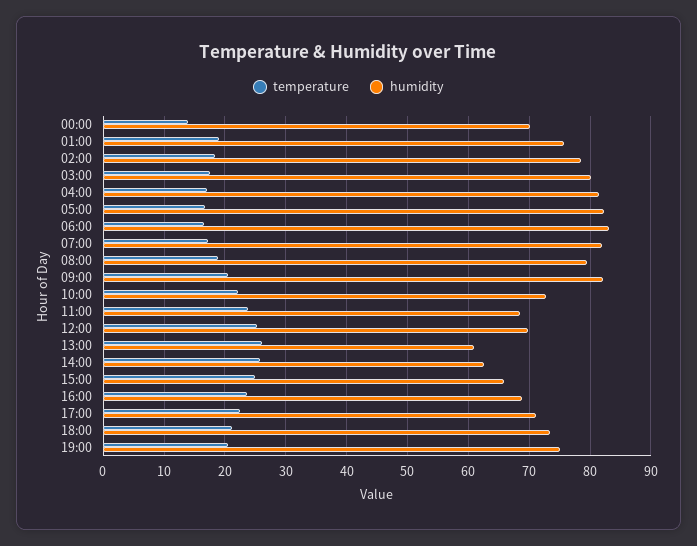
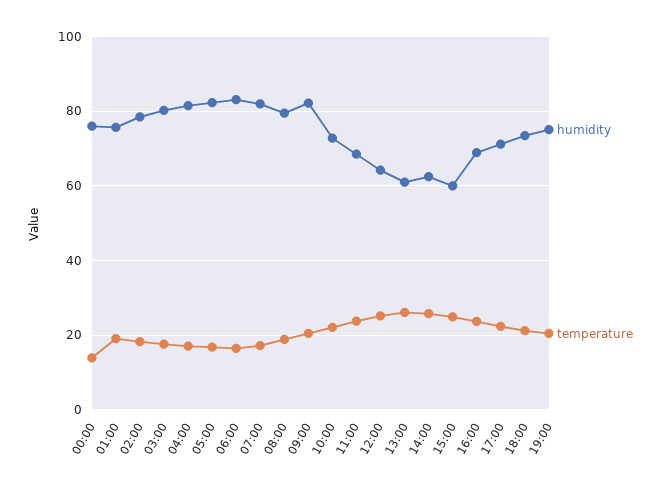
  {
    "temperature": {
      "00:00": 14,
      "01:00": 19,
      "02:00": 18,
      "03:00": 18,
      "04:00": 17,
      "05:00": 17,
      "06:00": 17,
      "07:00": 17,
      "08:00": 19,
      "09:00": 21,
      "10:00": 22,
      "11:00": 24,
      "12:00": 25,
      "13:00": 26,
      "14:00": 26,
      "15:00": 25,
      "16:00": 24,
      "17:00": 22,
      "18:00": 21,
      "19:00": 21
    },
    "humidity": {
-     "00:00": 70,
+     "00:00": 76,
      "01:00": 76,
      "02:00": 79,
      "03:00": 80,
      "04:00": 82,
      "05:00": 82,
      "06:00": 83,
      "07:00": 82,
      "08:00": 80,
      "09:00": 82,
      "10:00": 73,
      "11:00": 69,
-     "12:00": 70,
+     "12:00": 64,
      "13:00": 61,
      "14:00": 63,
-     "15:00": 66,
+     "15:00": 60,
      "16:00": 69,
      "17:00": 71,
      "18:00": 74,
      "19:00": 75
    }
  }

